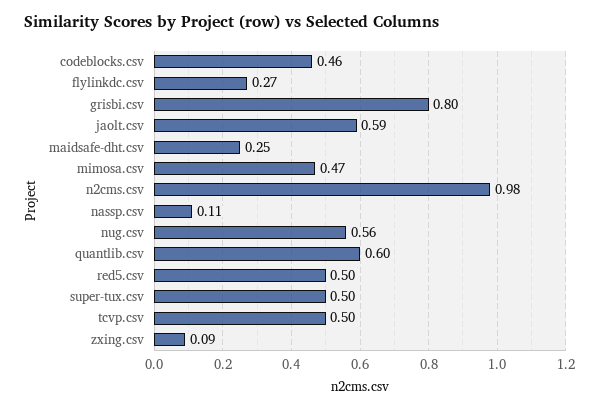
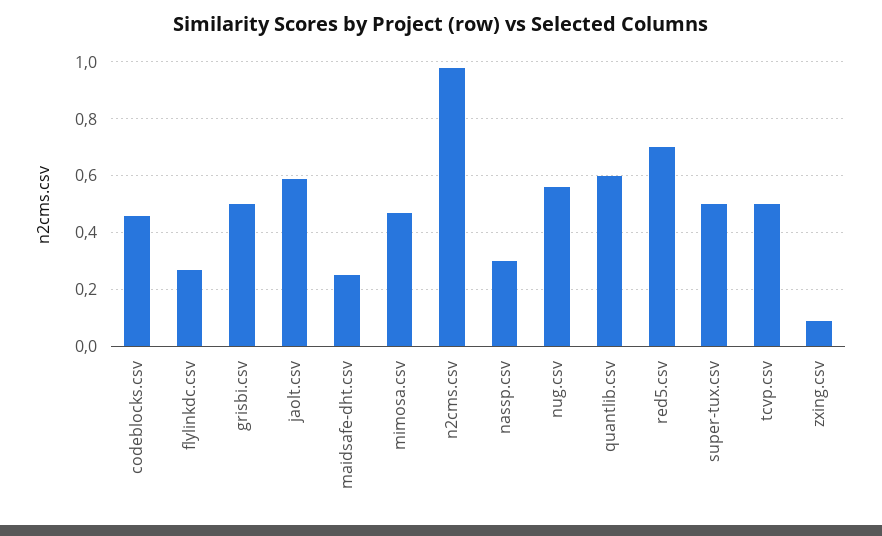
  {
    "codeblocks.csv": 0.46,
    "flylinkdc.csv": 0.27,
-   "grisbi.csv": 0.8,
+   "grisbi.csv": 0.5,
    "jaolt.csv": 0.59,
    "maidsafe-dht.csv": 0.25,
    "mimosa.csv": 0.47,
    "n2cms.csv": 0.98,
-   "nassp.csv": 0.11,
+   "nassp.csv": 0.3,
    "nug.csv": 0.56,
    "quantlib.csv": 0.6,
-   "red5.csv": 0.5,
+   "red5.csv": 0.7,
    "super-tux.csv": 0.5,
    "tcvp.csv": 0.5,
    "zxing.csv": 0.09
  }

